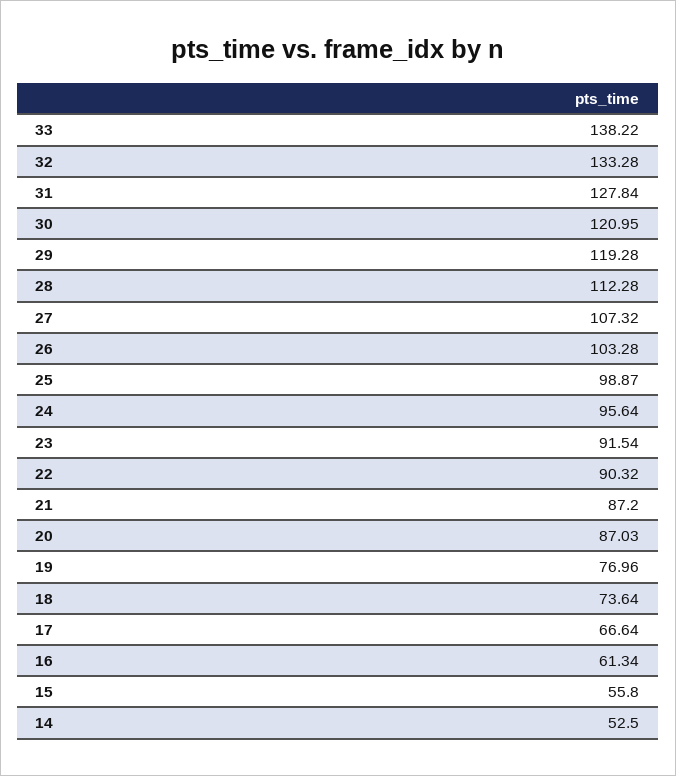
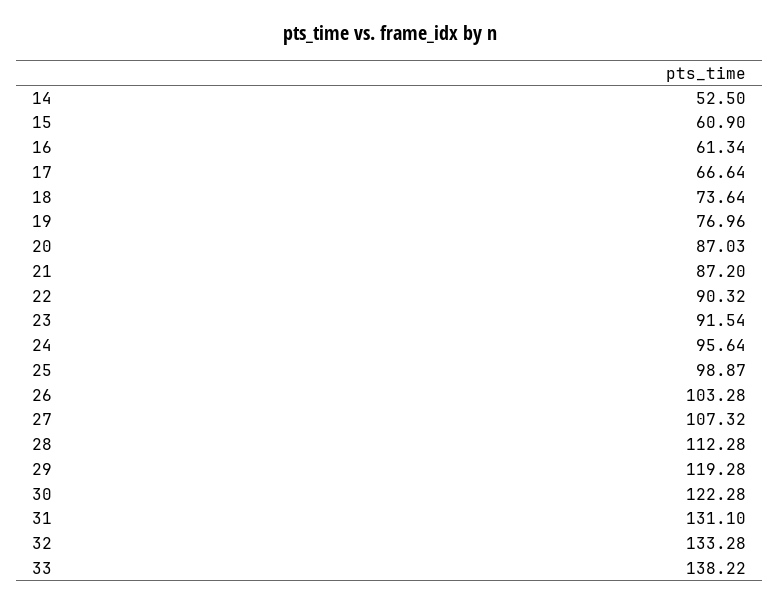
  {
    "33": 138.22,
    "32": 133.28,
-   "31": 127.84,
+   "31": 131.1,
-   "30": 120.95,
+   "30": 122.28,
    "29": 119.28,
    "28": 112.28,
    "27": 107.32,
    "26": 103.28,
    "25": 98.87,
    "24": 95.64,
    "23": 91.54,
    "22": 90.32,
    "21": 87.2,
    "20": 87.03,
    "19": 76.96,
    "18": 73.64,
    "17": 66.64,
    "16": 61.34,
-   "15": 55.8,
+   "15": 60.9,
    "14": 52.5
  }

